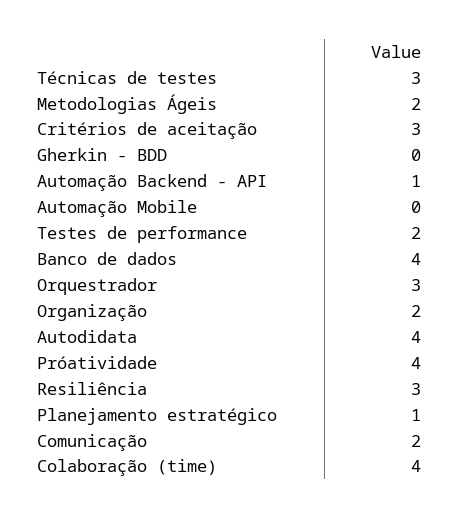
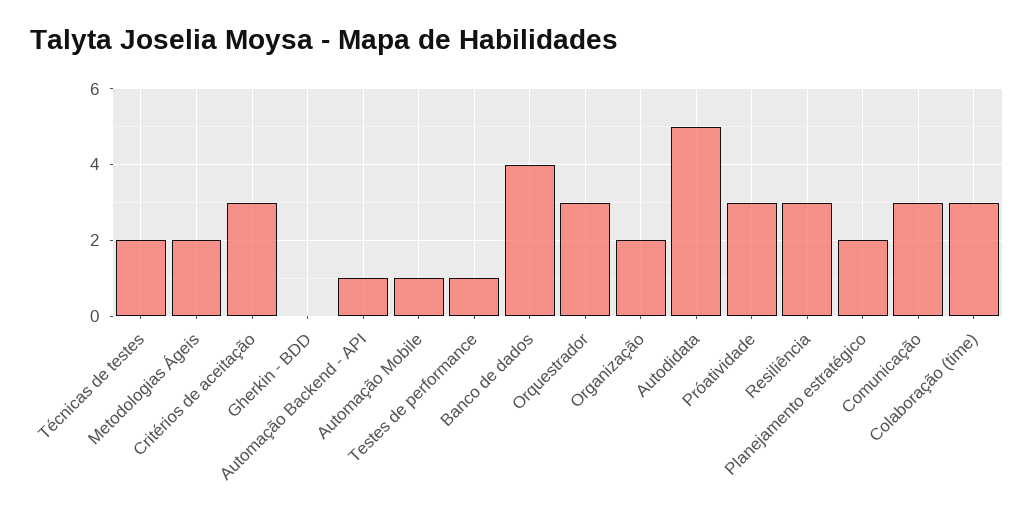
  {
-   "Técnicas de testes": 3,
+   "Técnicas de testes": 2,
    "Metodologias Ágeis": 2,
    "Critérios de aceitação": 3,
    "Gherkin - BDD": 0,
    "Automação Backend - API": 1,
-   "Automação Mobile": 0,
+   "Automação Mobile": 1,
-   "Testes de performance": 2,
+   "Testes de performance": 1,
    "Banco de dados": 4,
    "Orquestrador": 3,
    "Organização": 2,
-   "Autodidata": 4,
+   "Autodidata": 5,
-   "Próatividade": 4,
+   "Próatividade": 3,
    "Resiliência": 3,
-   "Planejamento estratégico": 1,
+   "Planejamento estratégico": 2,
-   "Comunicação": 2,
+   "Comunicação": 3,
-   "Colaboração (time)": 4
+   "Colaboração (time)": 3
  }

